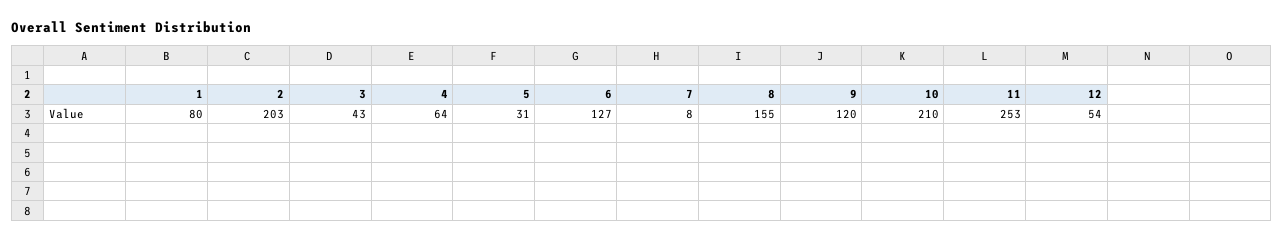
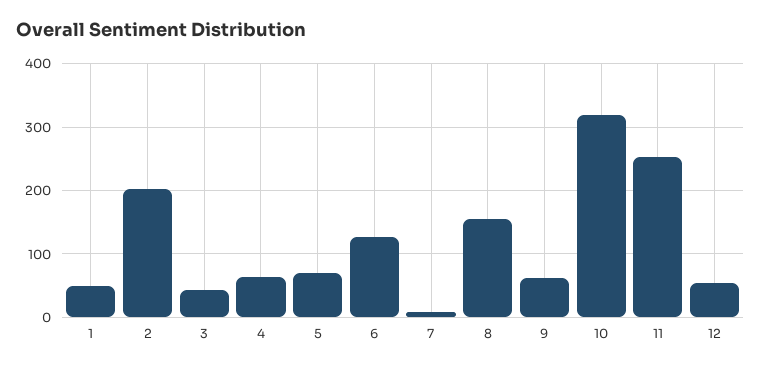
  {
-   "1": 80,
+   "1": 50,
    "2": 203,
    "3": 43,
    "4": 64,
-   "5": 31,
+   "5": 70,
    "6": 127,
    "7": 8,
    "8": 155,
-   "9": 120,
+   "9": 60,
-   "10": 210,
+   "10": 320,
    "11": 253,
    "12": 54
  }

